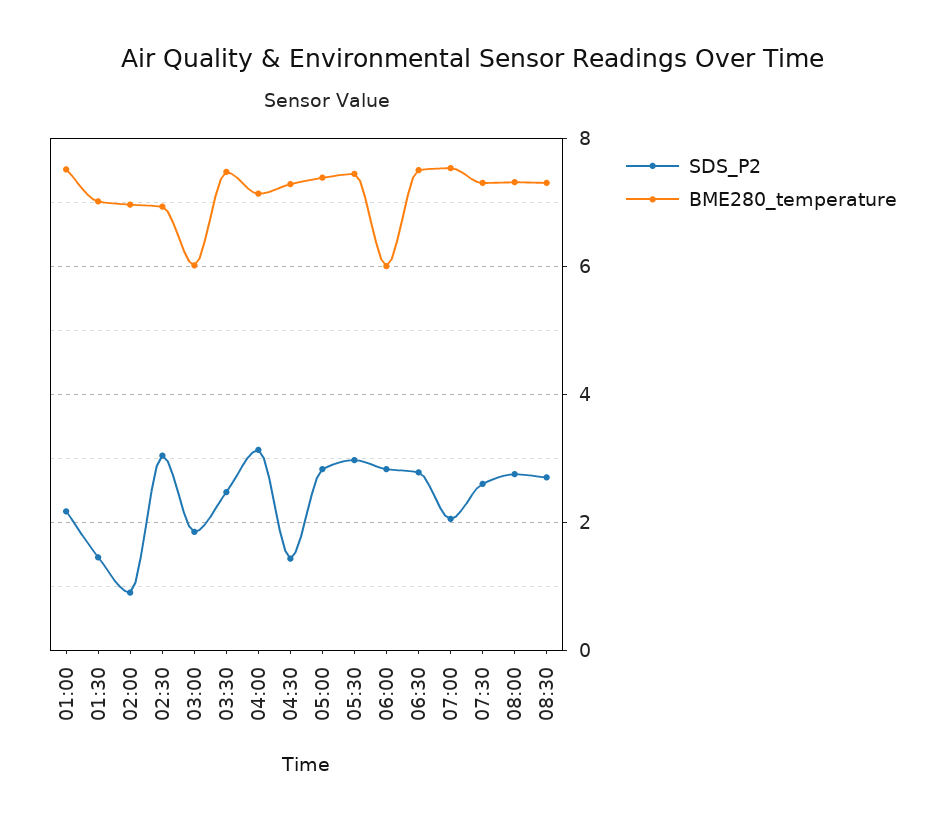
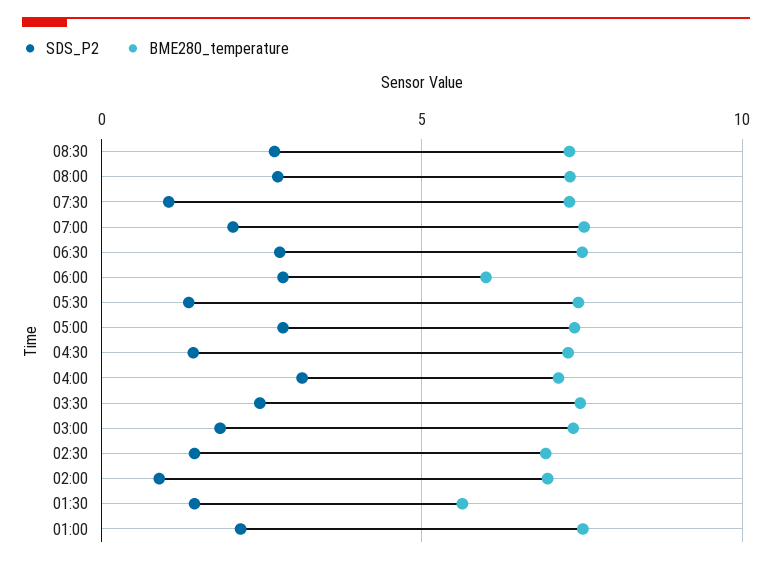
  {
    "SDS_P2": {
      "01:00": 2.2,
      "01:30": 1.4,
      "02:00": 1,
-     "02:30": 3,
+     "02:30": 1.5,
      "03:00": 1.8,
      "03:30": 2.4,
      "04:00": 3.2,
      "04:30": 1.4,
      "05:00": 2.8,
-     "05:30": 3,
+     "05:30": 1.5,
      "06:00": 2.8,
      "06:30": 2.8,
      "07:00": 2,
-     "07:30": 2.6,
+     "07:30": 1,
      "08:00": 2.8,
      "08:30": 2.8
    },
    "BME280_temperature": {
      "01:00": 7.6,
-     "01:30": 7,
+     "01:30": 5.5,
      "02:00": 7,
      "02:30": 7,
-     "03:00": 6,
+     "03:00": 7.5,
      "03:30": 7.4,
      "04:00": 7.2,
      "04:30": 7.2,
      "05:00": 7.4,
      "05:30": 7.4,
      "06:00": 6,
      "06:30": 7.6,
      "07:00": 7.6,
      "07:30": 7.4,
      "08:00": 7.4,
      "08:30": 7.4
    }
  }

